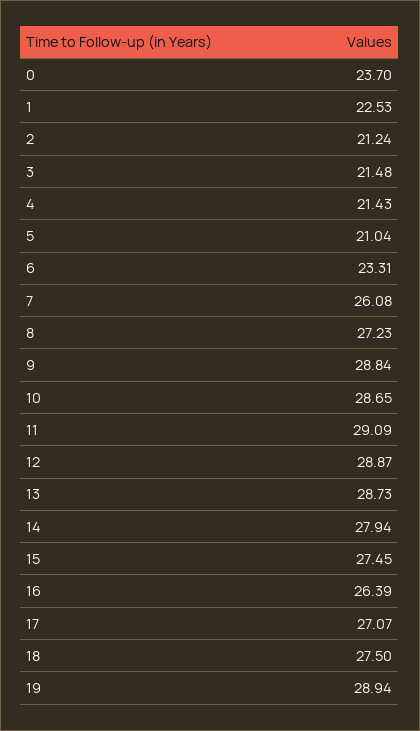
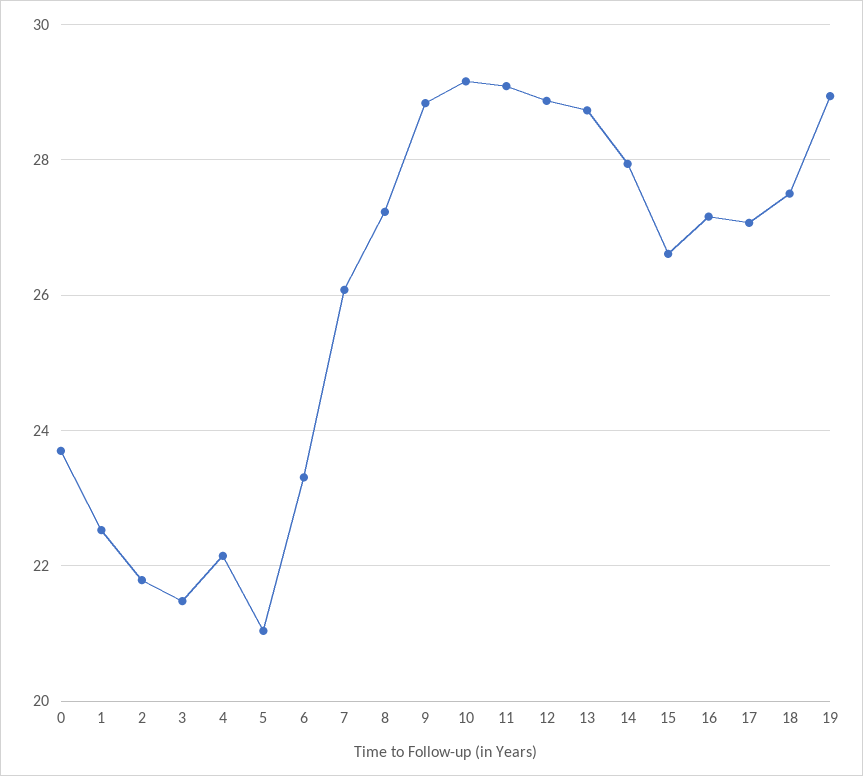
  {
    "0": 23.7,
    "1": 22.53,
-   "2": 21.24,
+   "2": 21.8,
    "3": 21.48,
-   "4": 21.43,
+   "4": 22.2,
    "5": 21.04,
    "6": 23.31,
    "7": 26.08,
    "8": 27.23,
    "9": 28.84,
-   "10": 28.65,
+   "10": 29.2,
    "11": 29.09,
    "12": 28.87,
    "13": 28.73,
    "14": 27.94,
-   "15": 27.45,
+   "15": 26.6,
-   "16": 26.39,
+   "16": 27.2,
    "17": 27.07,
    "18": 27.5,
    "19": 28.94
  }

